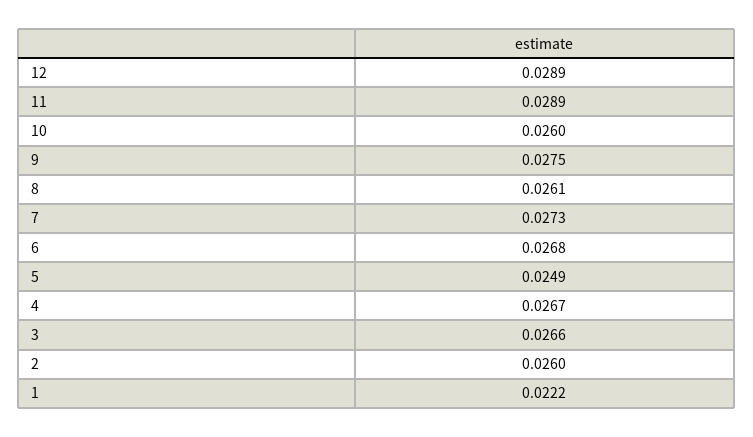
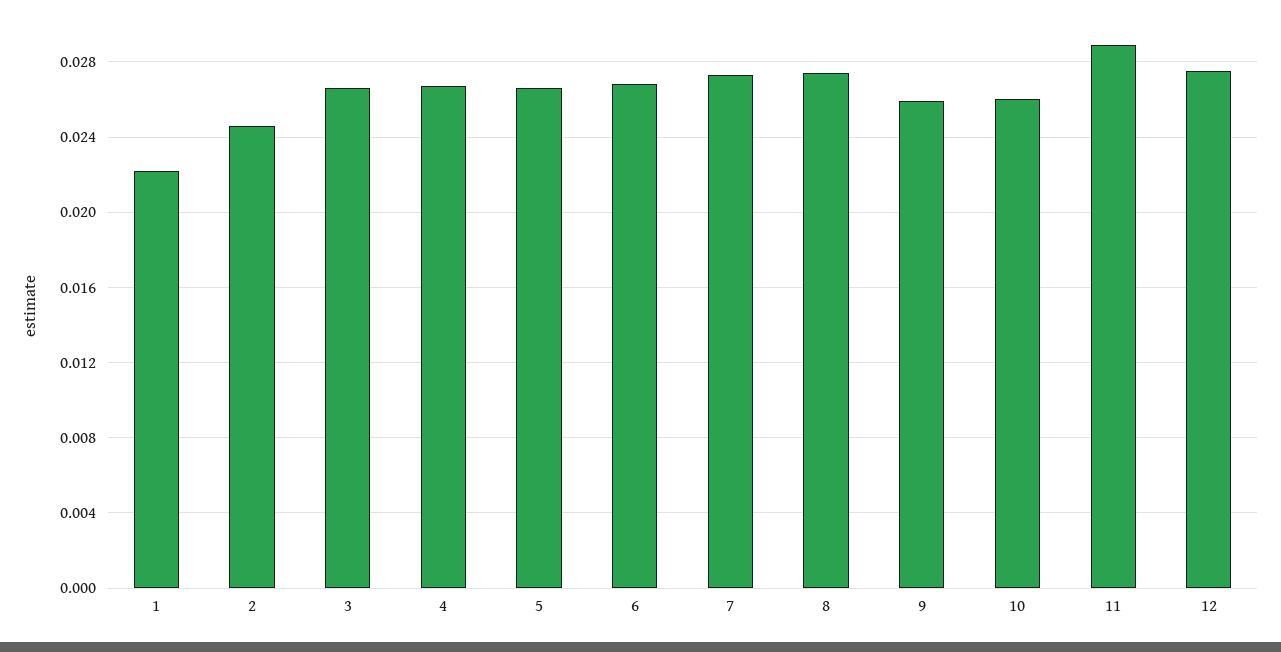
  {
-   "12": 0.0289,
+   "12": 0.0275,
    "11": 0.0289,
    "10": 0.026,
-   "9": 0.0275,
+   "9": 0.026,
-   "8": 0.0261,
+   "8": 0.0275,
    "7": 0.0273,
    "6": 0.0268,
-   "5": 0.0249,
+   "5": 0.0265,
    "4": 0.0267,
    "3": 0.0266,
-   "2": 0.026,
+   "2": 0.0245,
    "1": 0.0222
  }

